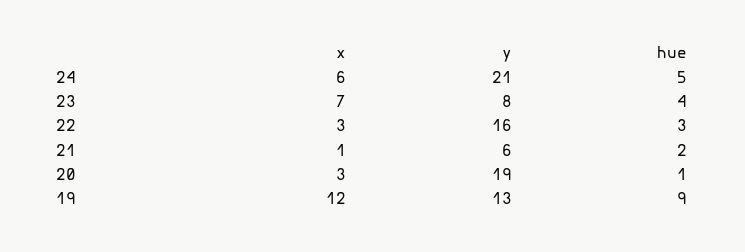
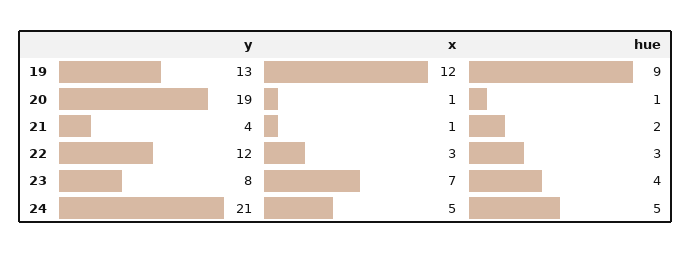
  {
    "x": {
-     "24": 6,
+     "24": 5,
      "23": 7,
      "22": 3,
      "21": 1,
-     "20": 3,
+     "20": 1,
      "19": 12
    },
    "y": {
      "24": 21,
      "23": 8,
-     "22": 16,
+     "22": 12,
-     "21": 6,
+     "21": 4,
      "20": 19,
      "19": 13
    },
    "hue": {
      "24": 5,
      "23": 4,
      "22": 3,
      "21": 2,
      "20": 1,
      "19": 9
    }
  }

